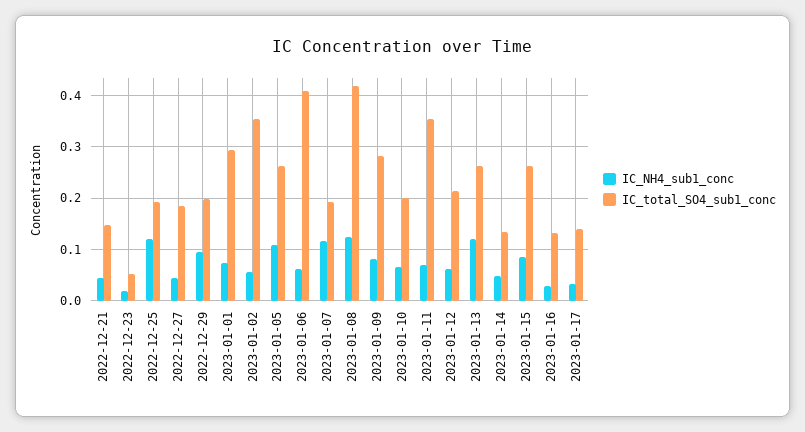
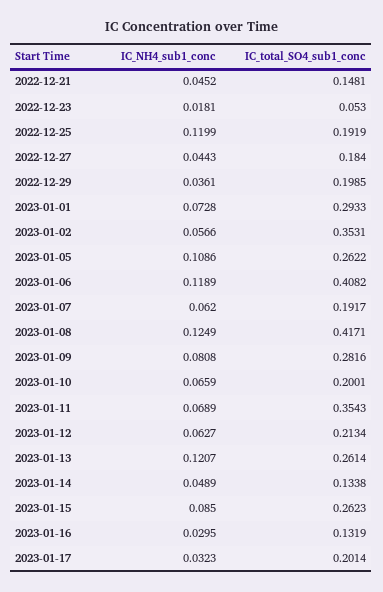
  {
    "IC_NH4_sub1_conc": {
      "2022-12-21": 0.0452,
      "2022-12-23": 0.0181,
      "2022-12-25": 0.1199,
      "2022-12-27": 0.0443,
-     "2022-12-29": 0.1,
+     "2022-12-29": 0.0361,
      "2023-01-01": 0.0728,
      "2023-01-02": 0.0566,
      "2023-01-05": 0.1086,
-     "2023-01-06": 0.06,
+     "2023-01-06": 0.1189,
-     "2023-01-07": 0.12,
+     "2023-01-07": 0.062,
      "2023-01-08": 0.1249,
      "2023-01-09": 0.0808,
      "2023-01-10": 0.0659,
      "2023-01-11": 0.0689,
      "2023-01-12": 0.0627,
      "2023-01-13": 0.1207,
      "2023-01-14": 0.0489,
      "2023-01-15": 0.085,
      "2023-01-16": 0.0295,
      "2023-01-17": 0.0323
    },
    "IC_total_SO4_sub1_conc": {
      "2022-12-21": 0.1481,
      "2022-12-23": 0.053,
      "2022-12-25": 0.1919,
      "2022-12-27": 0.184,
      "2022-12-29": 0.1985,
      "2023-01-01": 0.2933,
      "2023-01-02": 0.3531,
      "2023-01-05": 0.2622,
      "2023-01-06": 0.4082,
      "2023-01-07": 0.1917,
      "2023-01-08": 0.4171,
      "2023-01-09": 0.2816,
      "2023-01-10": 0.2001,
      "2023-01-11": 0.3543,
      "2023-01-12": 0.2134,
      "2023-01-13": 0.2614,
      "2023-01-14": 0.1338,
      "2023-01-15": 0.2623,
      "2023-01-16": 0.1319,
-     "2023-01-17": 0.14
+     "2023-01-17": 0.2014
    }
  }

